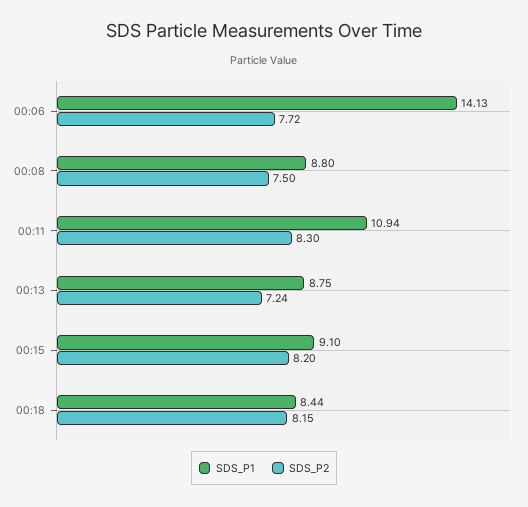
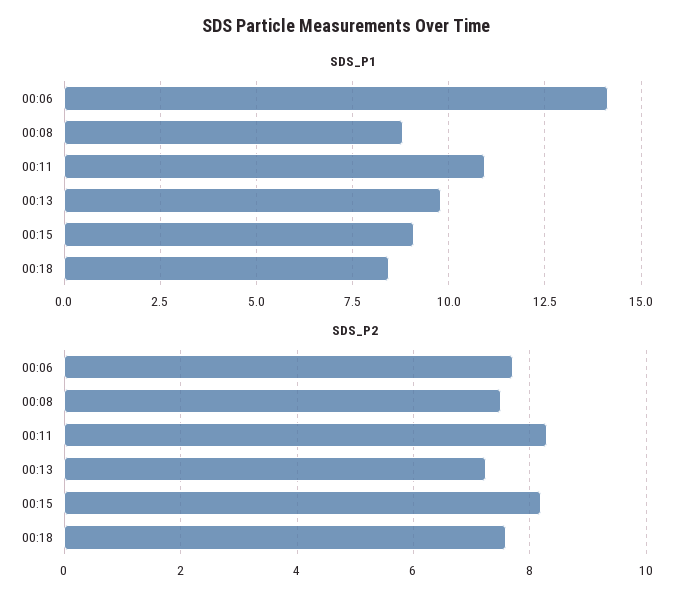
  {
    "SDS_P1": {
      "00:06": 14.13,
      "00:08": 8.8,
      "00:11": 10.94,
-     "00:13": 8.75,
+     "00:13": 9.75,
      "00:15": 9.1,
      "00:18": 8.44
    },
    "SDS_P2": {
      "00:06": 7.72,
      "00:08": 7.5,
      "00:11": 8.3,
      "00:13": 7.24,
      "00:15": 8.2,
-     "00:18": 8.15
+     "00:18": 7.6
    }
  }

